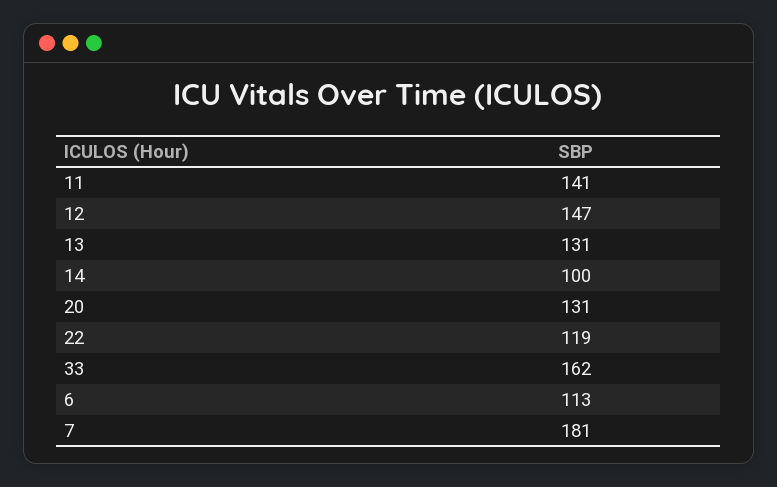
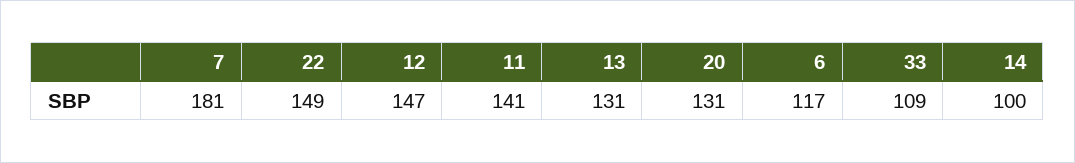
  {
    "11": 141,
    "12": 147,
    "13": 131,
    "14": 100,
    "20": 131,
-   "22": 119,
+   "22": 149,
-   "33": 162,
+   "33": 109,
-   "6": 113,
+   "6": 117,
    "7": 181
  }

